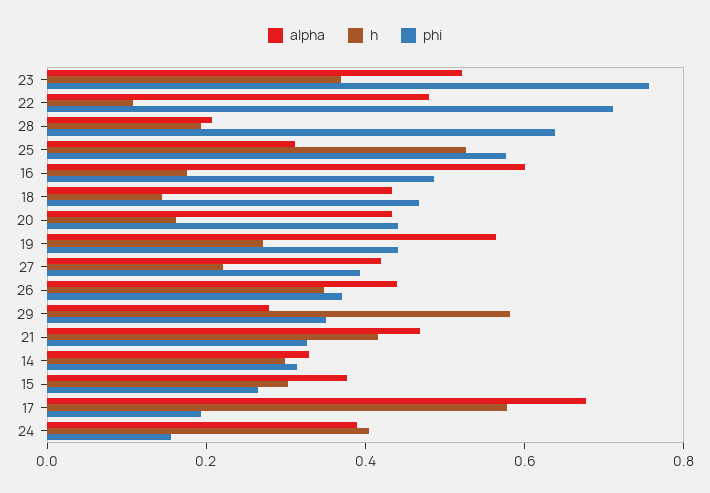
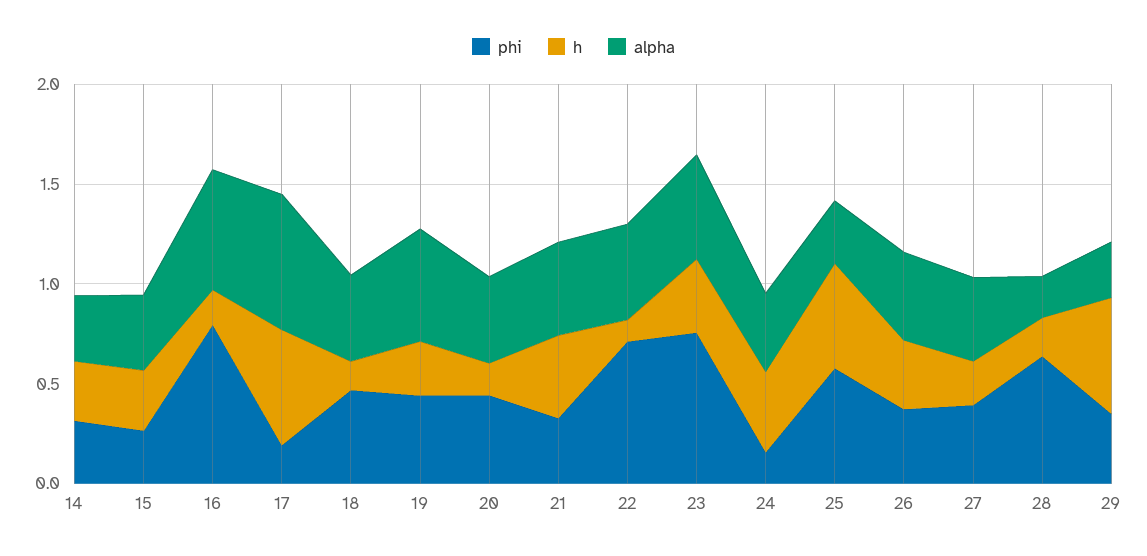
  {
    "alpha": {
      "23": 0.5,
      "22": 0.5,
      "28": 0.2,
      "25": 0.3,
      "16": 0.6,
      "18": 0.45,
      "20": 0.45,
      "19": 0.55,
      "27": 0.4,
      "26": 0.45,
      "29": 0.3,
      "21": 0.45,
      "14": 0.35,
      "15": 0.4,
      "17": 0.7,
      "24": 0.4
    },
    "h": {
      "23": 0.35,
      "22": 0.1,
      "28": 0.2,
      "25": 0.55,
      "16": 0.2,
      "18": 0.15,
      "20": 0.15,
      "19": 0.25,
      "27": 0.2,
      "26": 0.35,
      "29": 0.6,
      "21": 0.4,
      "14": 0.3,
      "15": 0.3,
      "17": 0.6,
      "24": 0.4
    },
    "phi": {
      "23": 0.75,
      "22": 0.7,
      "28": 0.65,
      "25": 0.6,
-     "16": 0.5,
+     "16": 0.8,
      "18": 0.45,
      "20": 0.45,
      "19": 0.45,
      "27": 0.4,
      "26": 0.35,
      "29": 0.35,
      "21": 0.35,
      "14": 0.3,
      "15": 0.25,
      "17": 0.2,
      "24": 0.15
    }
  }

